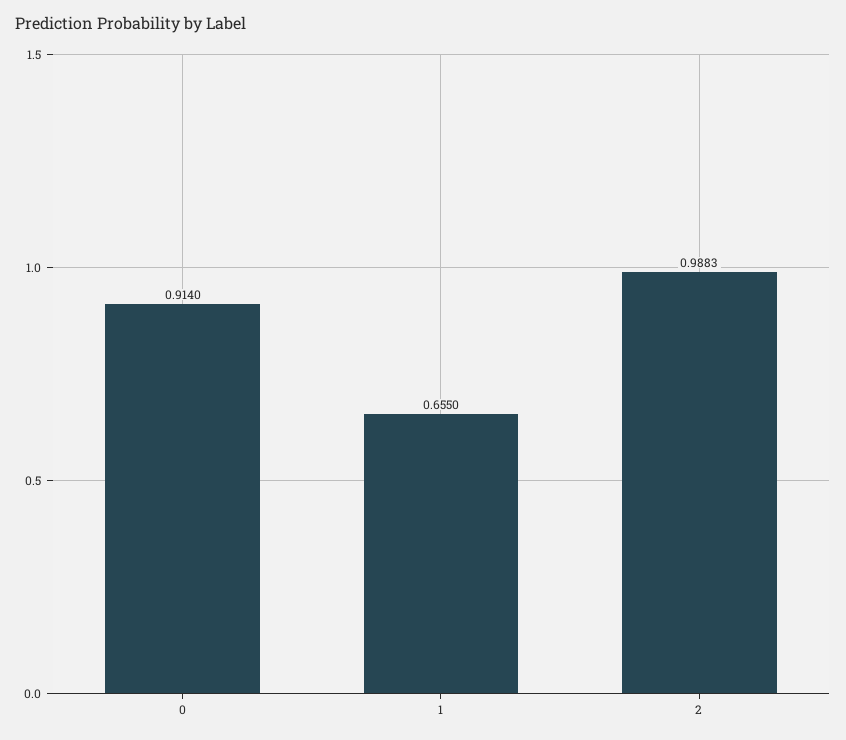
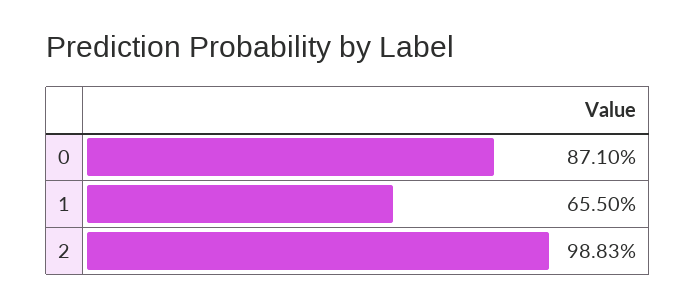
  {
-   "0": 0.914,
+   "0": 0.871,
    "1": 0.655,
    "2": 0.9883
  }

